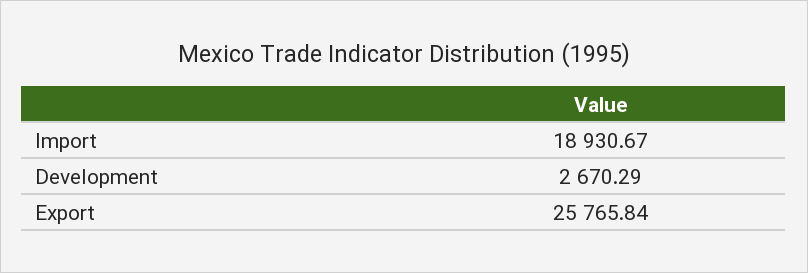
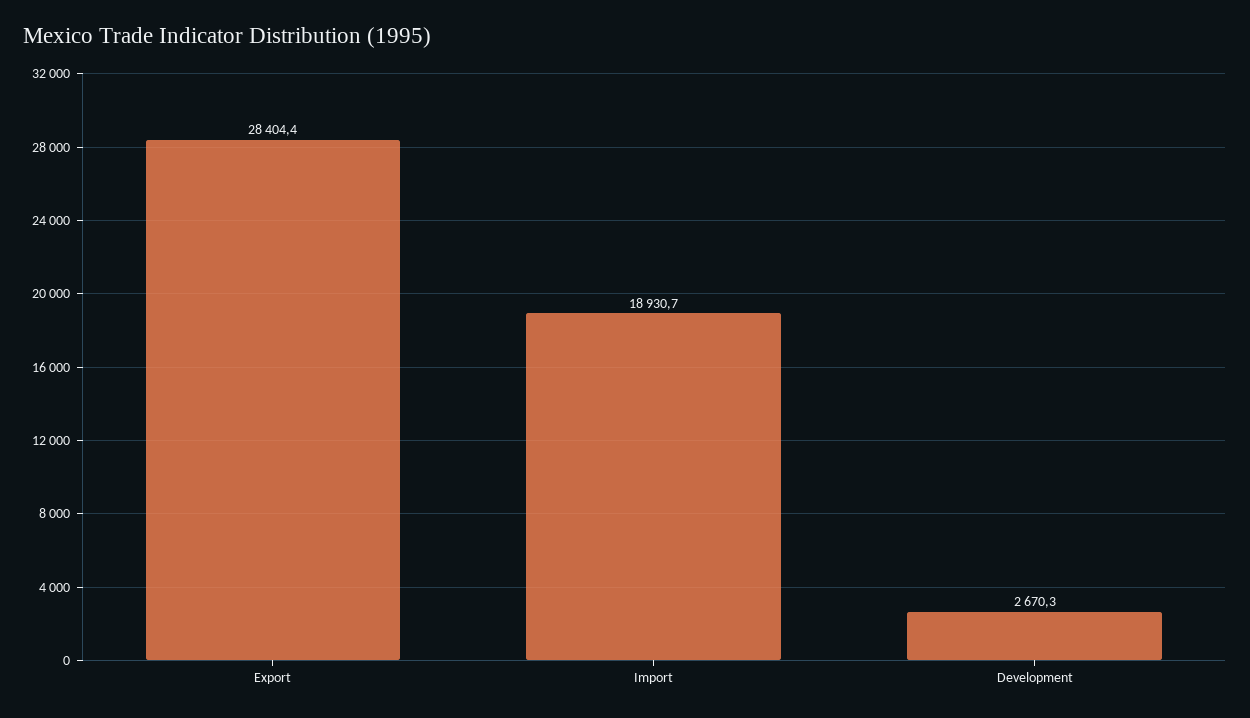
  {
    "Import": 18930.67,
    "Development": 2670.29,
-   "Export": 25765.84
+   "Export": 28404.4
  }

